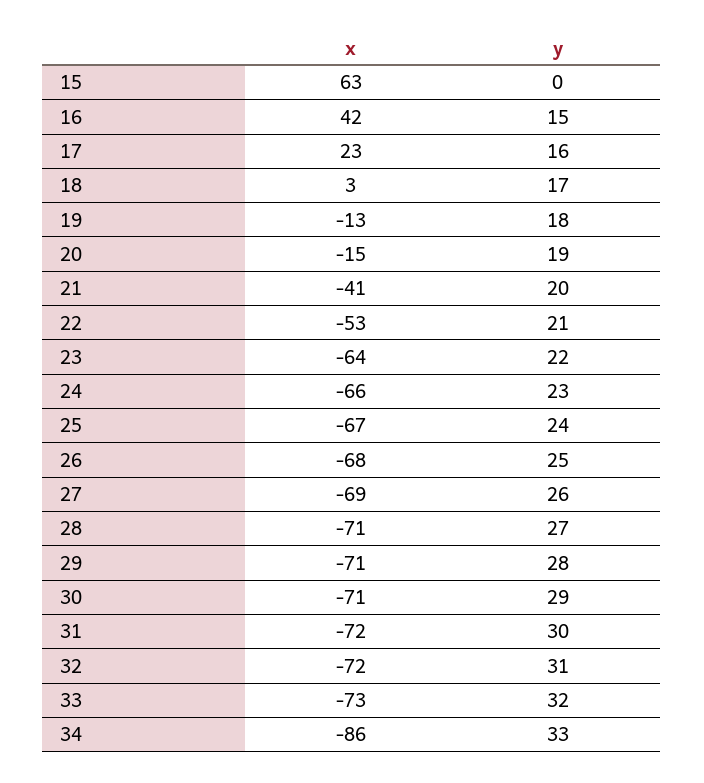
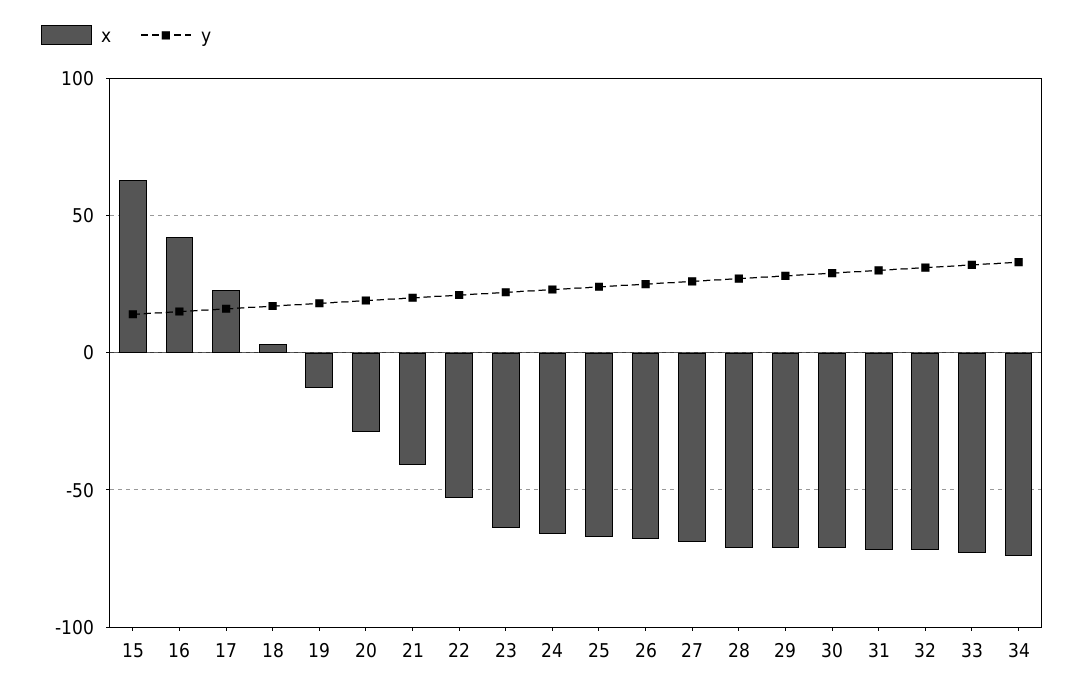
  {
    "x": {
      "15": 63,
      "16": 42,
      "17": 23,
      "18": 3,
      "19": -13,
-     "20": -15,
+     "20": -30,
      "21": -41,
      "22": -53,
      "23": -64,
      "24": -66,
      "25": -67,
      "26": -68,
      "27": -69,
      "28": -71,
      "29": -71,
      "30": -71,
      "31": -72,
      "32": -72,
      "33": -73,
-     "34": -86
+     "34": -75
    },
    "y": {
-     "15": 0,
+     "15": 15,
      "16": 15,
      "17": 16,
      "18": 17,
      "19": 18,
      "20": 19,
      "21": 20,
      "22": 21,
      "23": 22,
      "24": 23,
      "25": 24,
      "26": 25,
      "27": 26,
      "28": 27,
      "29": 28,
      "30": 29,
      "31": 30,
      "32": 31,
      "33": 32,
      "34": 33
    }
  }

